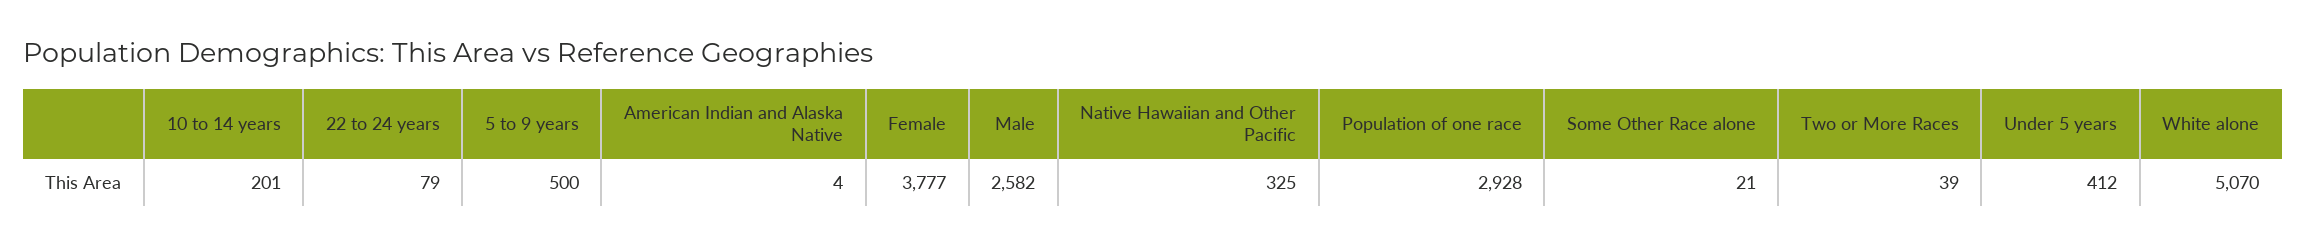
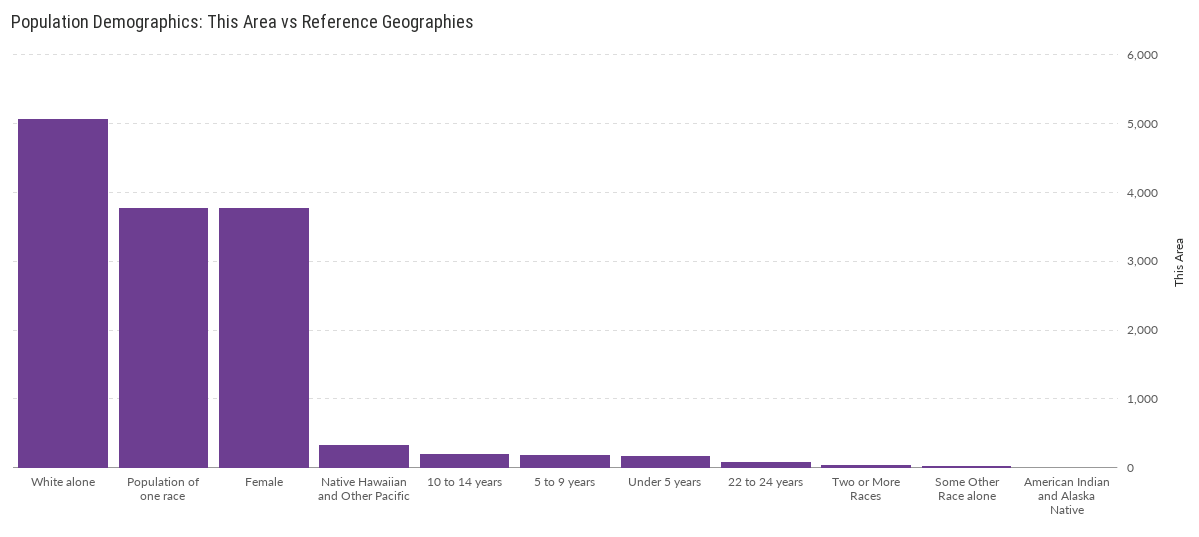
  {
    "10 to 14 years": 201,
    "22 to 24 years": 79,
-   "5 to 9 years": 500,
+   "5 to 9 years": 200,
    "American Indian and Alaska Native": 4,
    "Female": 3777,
-   "Male": 2582,
    "Native Hawaiian and Other Pacific": 325,
-   "Population of one race": 2928,
+   "Population of one race": 3800,
    "Some Other Race alone": 21,
    "Two or More Races": 39,
-   "Under 5 years": 412,
+   "Under 5 years": 200,
    "White alone": 5070
  }

